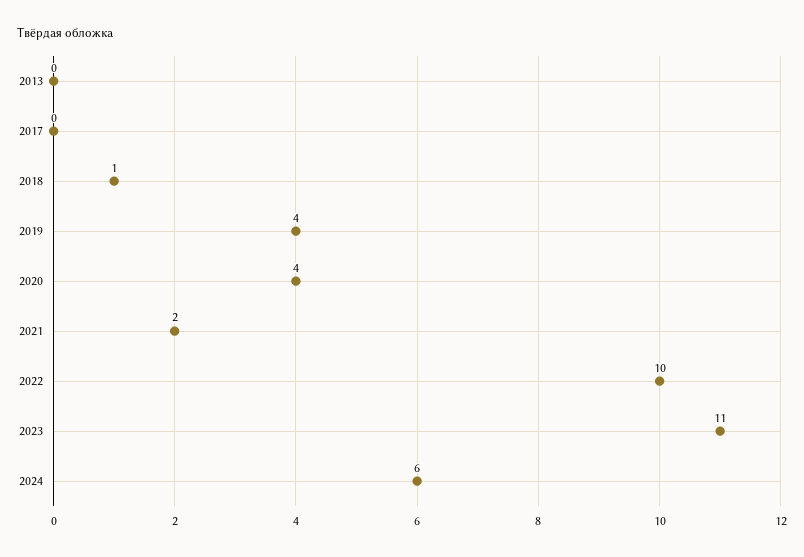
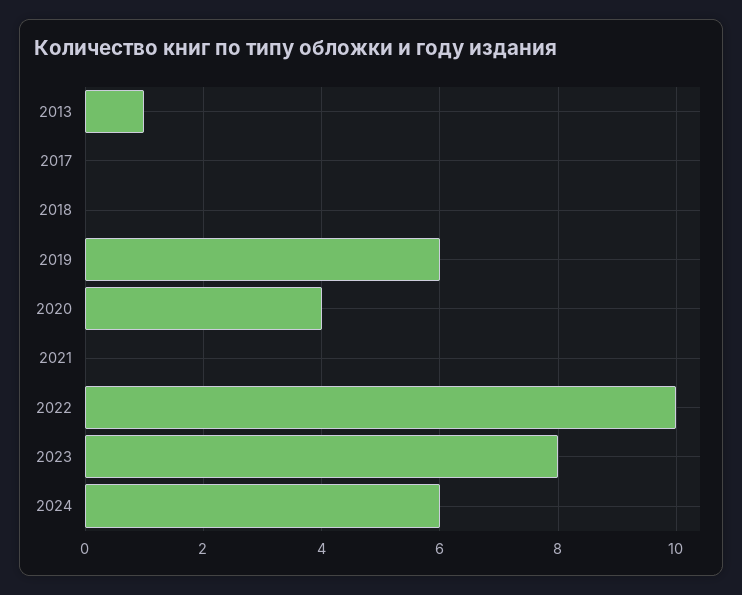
  {
-   "2013": 0,
+   "2013": 1,
    "2017": 0,
-   "2018": 1,
+   "2018": 0,
-   "2019": 4,
+   "2019": 6,
    "2020": 4,
-   "2021": 2,
+   "2021": 0,
    "2022": 10,
-   "2023": 11,
+   "2023": 8,
    "2024": 6
  }

